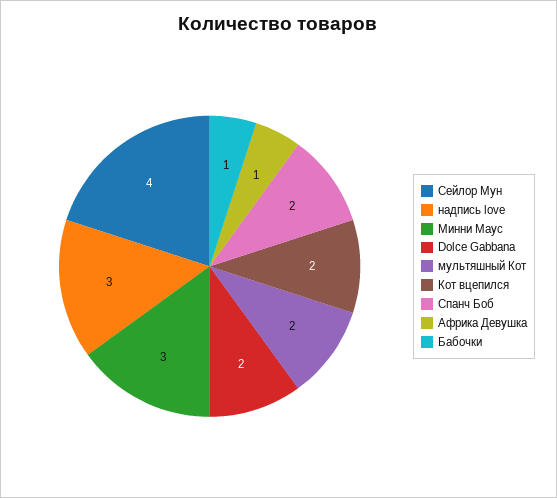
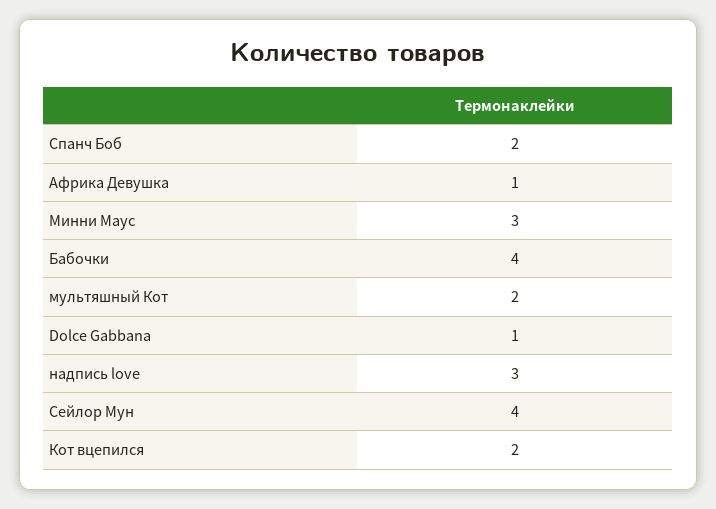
  {
    "Сейлор Мун": 4,
    "надпись love": 3,
    "Минни Маус": 3,
-   "Dolce Gabbana": 2,
+   "Dolce Gabbana": 1,
    "мультяшный Кот": 2,
    "Кот вцепился": 2,
    "Спанч Боб": 2,
    "Африка Девушка": 1,
-   "Бабочки": 1
+   "Бабочки": 4
  }

